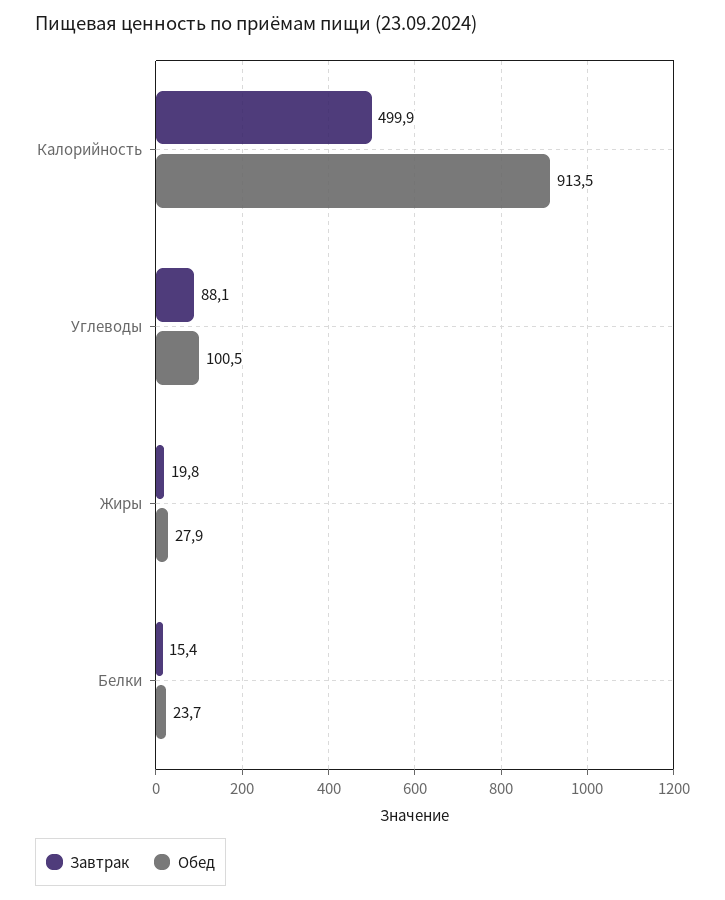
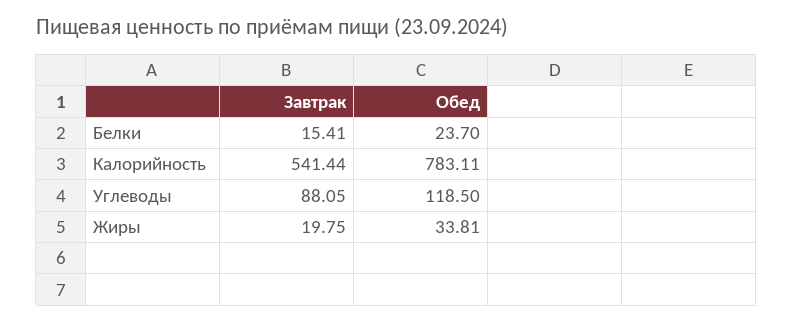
  {
    "Завтрак": {
-     "Калорийность": 499.9,
+     "Калорийность": 541.44,
      "Углеводы": 88.05,
      "Жиры": 19.75,
      "Белки": 15.41
    },
    "Обед": {
-     "Калорийность": 913.5,
+     "Калорийность": 783.11,
-     "Углеводы": 100.5,
+     "Углеводы": 118.5,
-     "Жиры": 27.9,
+     "Жиры": 33.81,
      "Белки": 23.7
    }
  }

